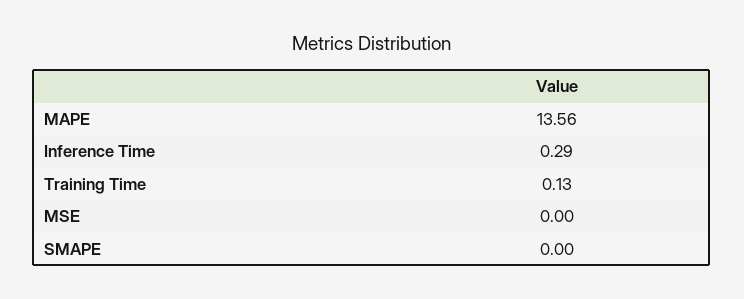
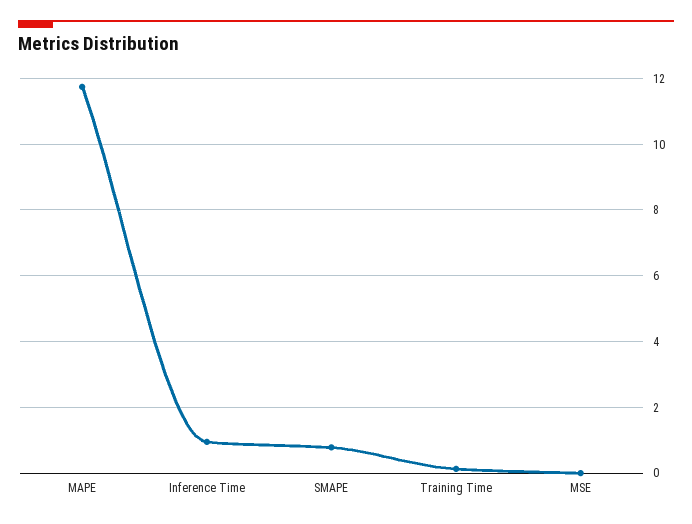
  {
-   "MAPE": 13.56,
+   "MAPE": 11.8,
-   "Inference Time": 0.29,
+   "Inference Time": 1,
    "Training Time": 0.13,
    "MSE": 0,
-   "SMAPE": 0
+   "SMAPE": 0.8
  }

